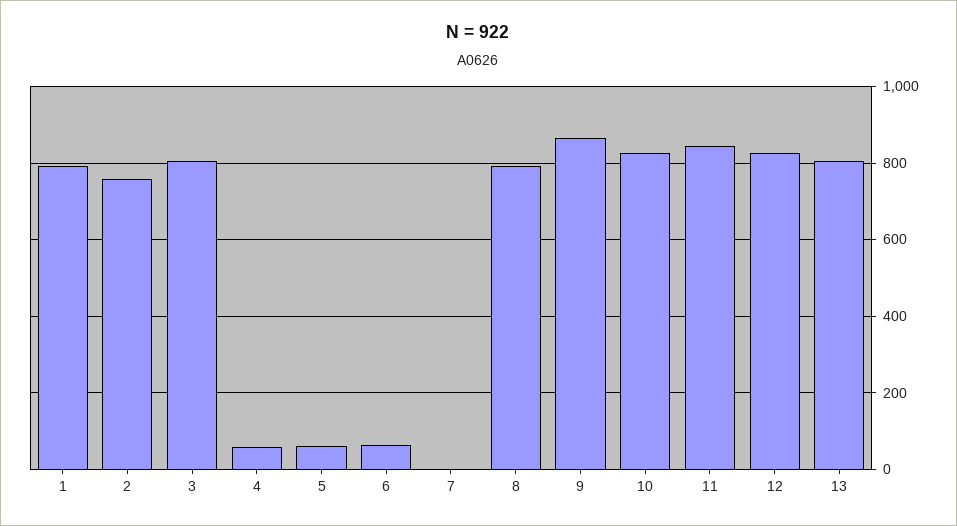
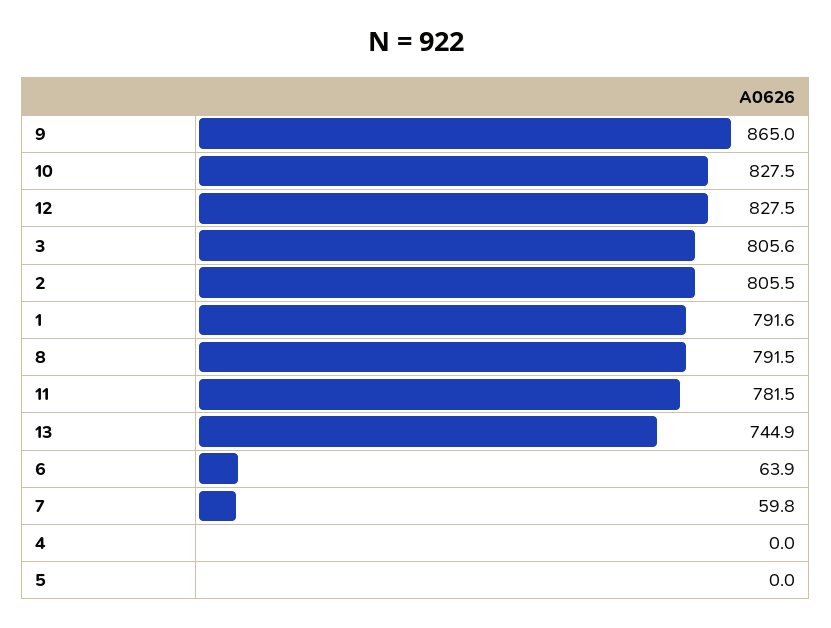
  {
    "1": 791.6,
-   "2": 760,
+   "2": 805.5,
    "3": 805.6,
-   "4": 60,
+   "4": 0,
-   "5": 60,
+   "5": 0,
    "6": 63.9,
-   "7": 0,
+   "7": 59.8,
    "8": 791.5,
    "9": 865,
    "10": 827.5,
-   "11": 840,
+   "11": 781.5,
    "12": 827.5,
-   "13": 800
+   "13": 744.9
  }

